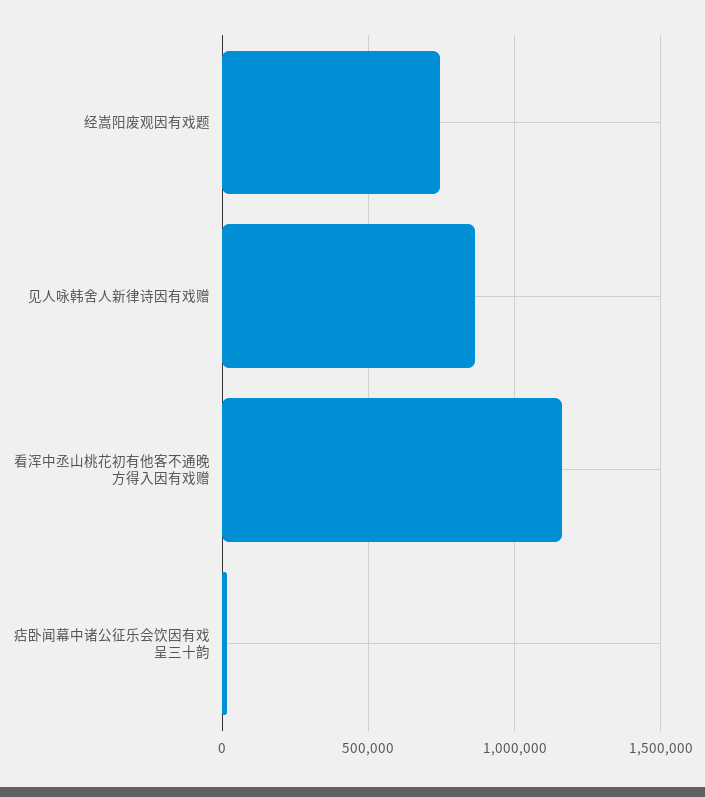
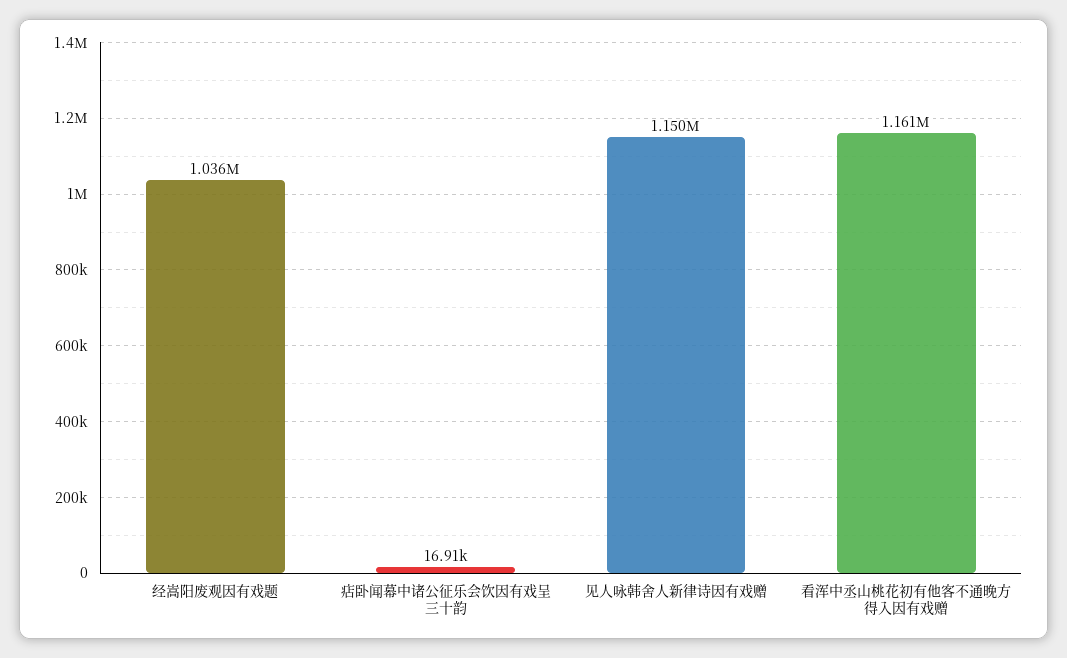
  {
-   "经嵩阳废观因有戏题": 750000,
+   "经嵩阳废观因有戏题": 1036000,
-   "见人咏韩舍人新律诗因有戏赠": 850000,
+   "见人咏韩舍人新律诗因有戏赠": 1150000,
    "看浑中丞山桃花初有他客不通晚方得入因有戏赠": 1161000,
    "痁卧闻幕中诸公征乐会饮因有戏呈三十韵": 16910
  }

